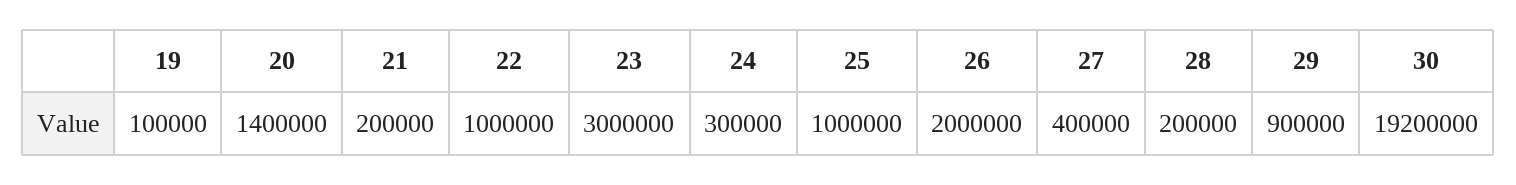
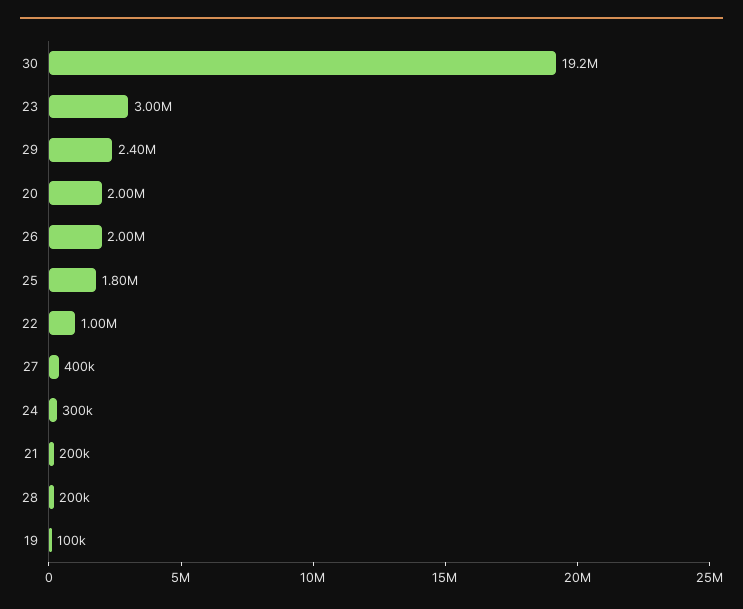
  {
    "19": 100000,
-   "20": 1400000,
+   "20": 2000000,
    "21": 200000,
    "22": 1000000,
    "23": 3000000,
    "24": 300000,
-   "25": 1000000,
+   "25": 1800000,
    "26": 2000000,
    "27": 400000,
    "28": 200000,
-   "29": 900000,
+   "29": 2400000,
    "30": 19200000
  }

